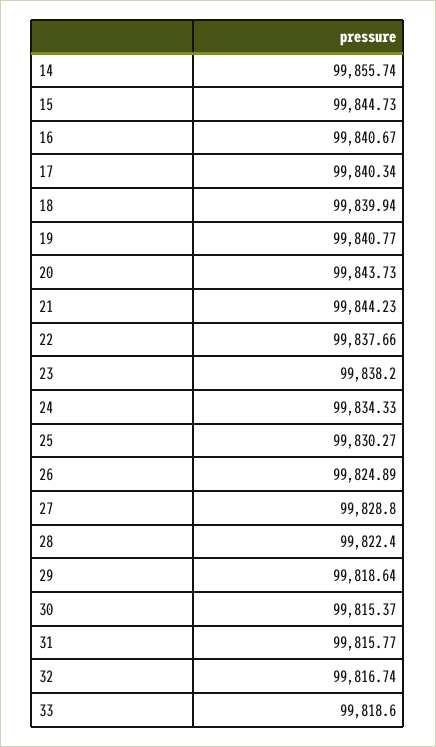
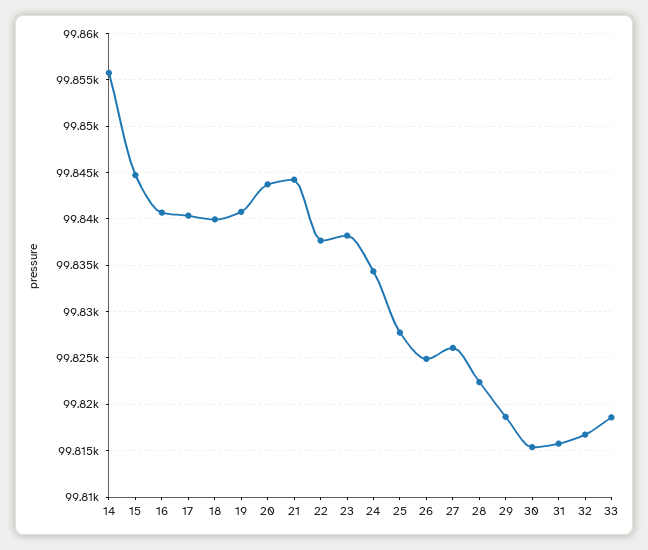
  {
    "14": 99855.74,
    "15": 99844.73,
    "16": 99840.67,
    "17": 99840.34,
    "18": 99839.94,
    "19": 99840.77,
    "20": 99843.73,
    "21": 99844.23,
    "22": 99837.66,
    "23": 99838.2,
    "24": 99834.33,
-   "25": 99830.27,
+   "25": 99828,
    "26": 99824.89,
-   "27": 99828.8,
+   "27": 99826,
    "28": 99822.4,
    "29": 99818.64,
    "30": 99815.37,
    "31": 99815.77,
    "32": 99816.74,
    "33": 99818.6
  }

